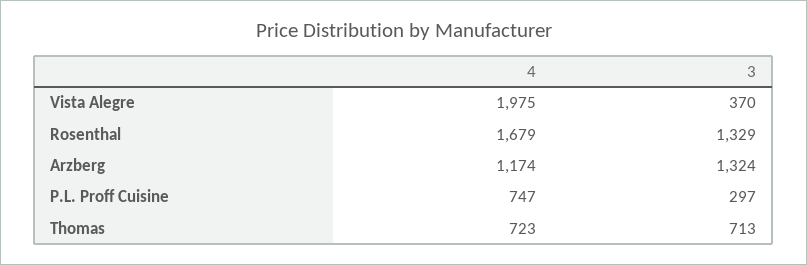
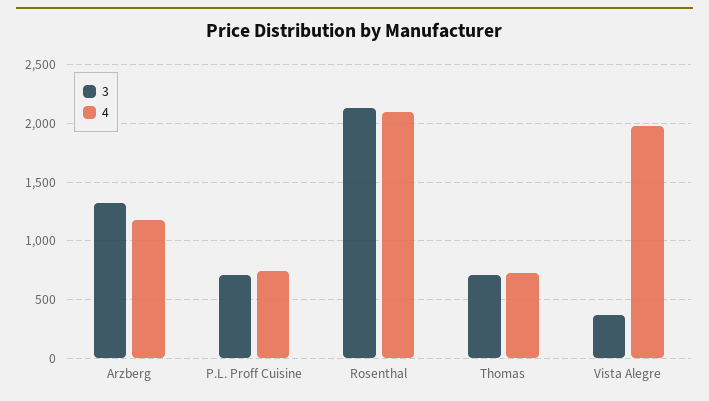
  {
    "4": {
      "Vista Alegre": 1975,
-     "Rosenthal": 1679,
+     "Rosenthal": 2100,
      "Arzberg": 1174,
      "P.L. Proff Cuisine": 747,
      "Thomas": 723
    },
    "3": {
      "Vista Alegre": 370,
-     "Rosenthal": 1329,
+     "Rosenthal": 2100,
      "Arzberg": 1324,
-     "P.L. Proff Cuisine": 297,
+     "P.L. Proff Cuisine": 700,
      "Thomas": 713
    }
  }

